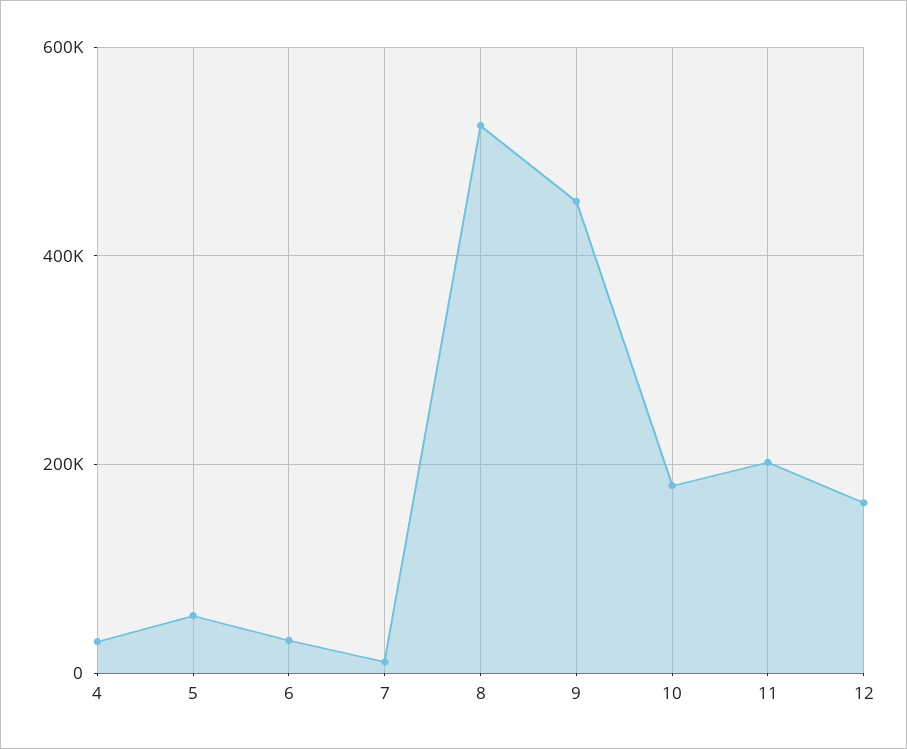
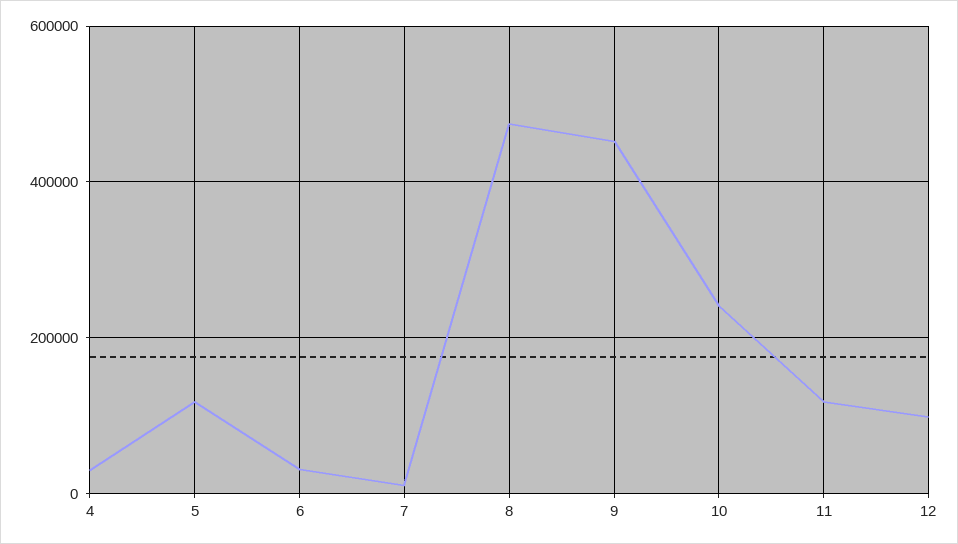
  {
    "4": 40000,
-   "5": 60000,
+   "5": 120000,
    "6": 40000,
    "7": 20000,
-   "8": 520000,
+   "8": 480000,
    "9": 460000,
-   "10": 180000,
+   "10": 240000,
-   "11": 200000,
+   "11": 120000,
-   "12": 160000
+   "12": 100000
  }

